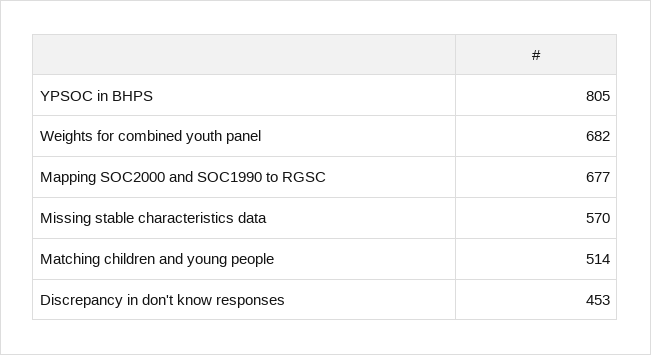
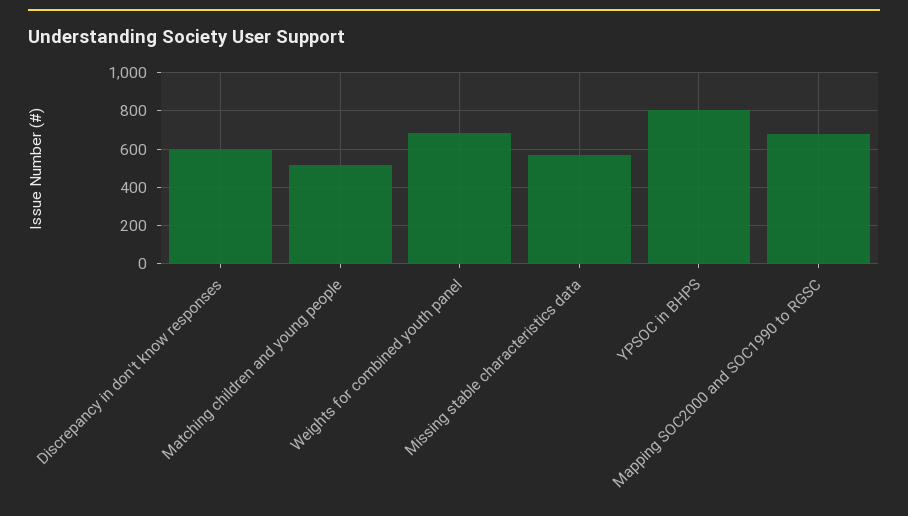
  {
    "YPSOC in BHPS": 805,
    "Weights for combined youth panel": 682,
    "Mapping SOC2000 and SOC1990 to RGSC": 677,
    "Missing stable characteristics data": 570,
    "Matching children and young people": 514,
-   "Discrepancy in don't know responses": 453
+   "Discrepancy in don't know responses": 600
  }

